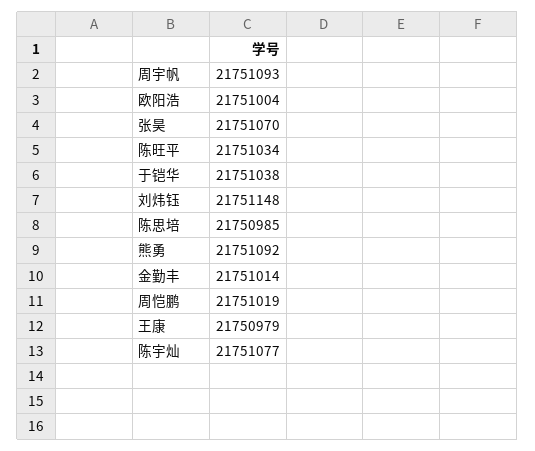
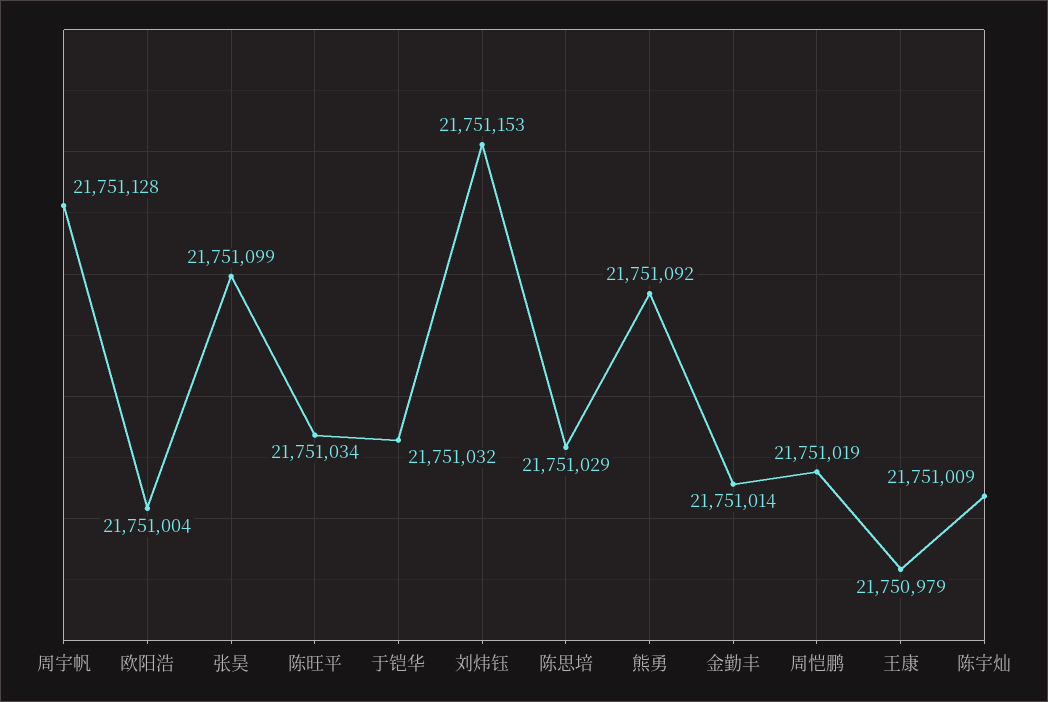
  {
-   "周宇帆": 21751093,
+   "周宇帆": 21751128,
    "欧阳浩": 21751004,
-   "张昊": 21751070,
+   "张昊": 21751099,
    "陈旺平": 21751034,
-   "于铠华": 21751038,
+   "于铠华": 21751032,
-   "刘炜钰": 21751148,
+   "刘炜钰": 21751153,
-   "陈思培": 21750985,
+   "陈思培": 21751029,
    "熊勇": 21751092,
    "金勤丰": 21751014,
    "周恺鹏": 21751019,
    "王康": 21750979,
-   "陈宇灿": 21751077
+   "陈宇灿": 21751009
  }

